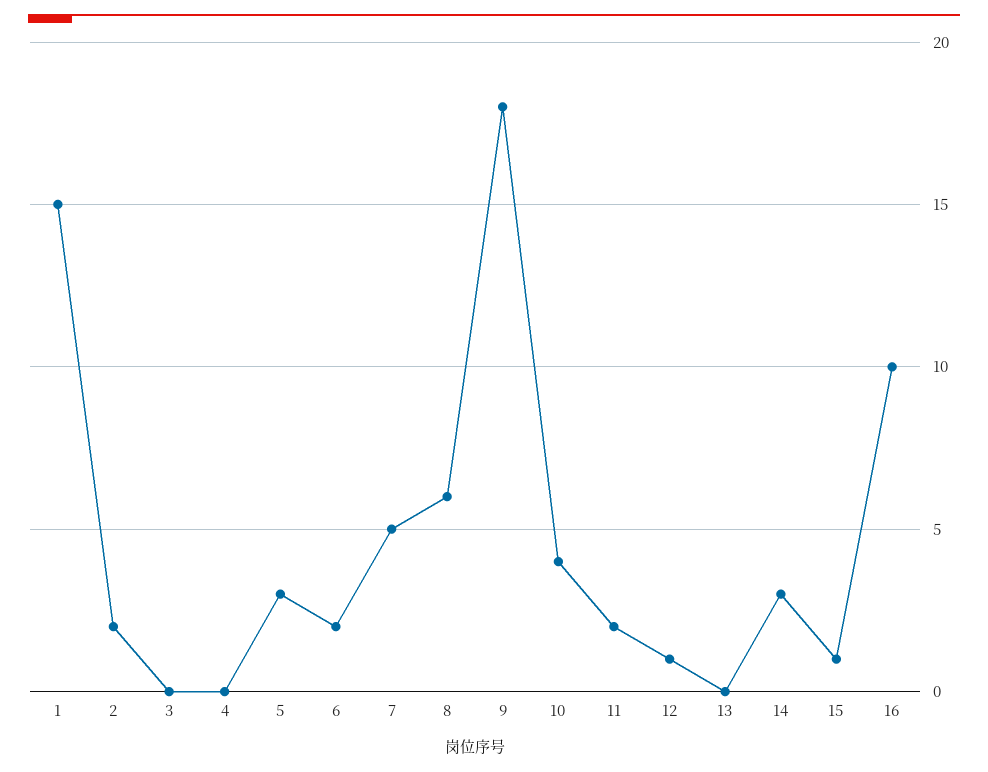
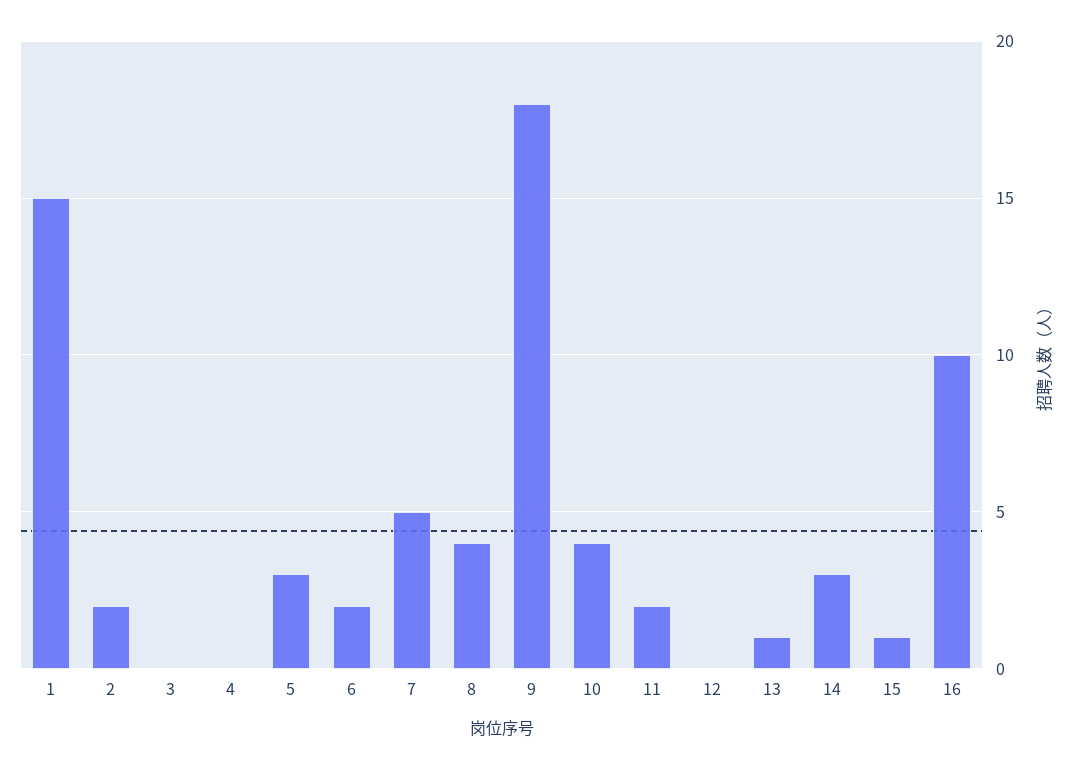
  {
    "1": 15,
    "2": 2,
    "3": 0,
    "4": 0,
    "5": 3,
    "6": 2,
    "7": 5,
-   "8": 6,
+   "8": 4,
    "9": 18,
    "10": 4,
    "11": 2,
-   "12": 1,
+   "12": 0,
-   "13": 0,
+   "13": 1,
    "14": 3,
    "15": 1,
    "16": 10
  }

